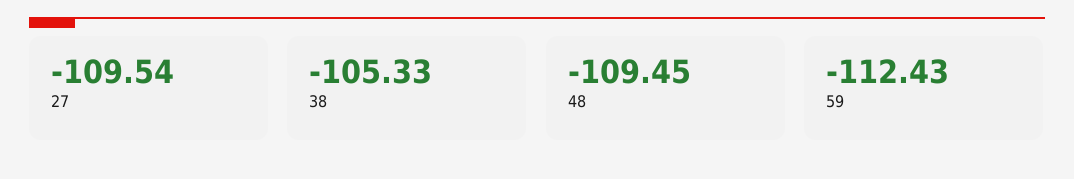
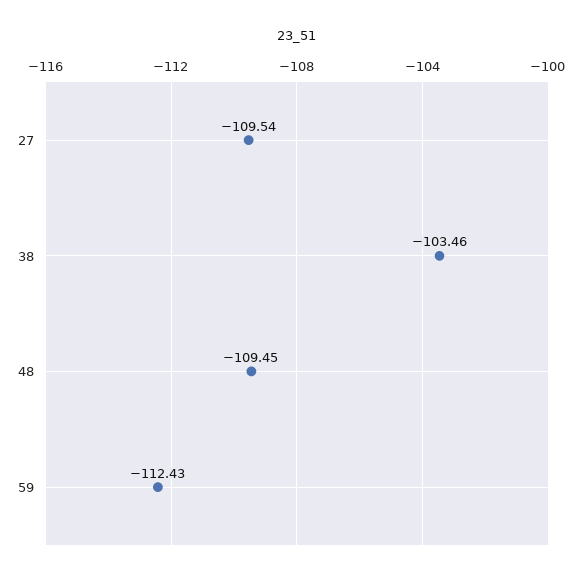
  {
    "27": -109.54,
-   "38": -105.33,
+   "38": -103.46,
    "48": -109.45,
    "59": -112.43
  }

